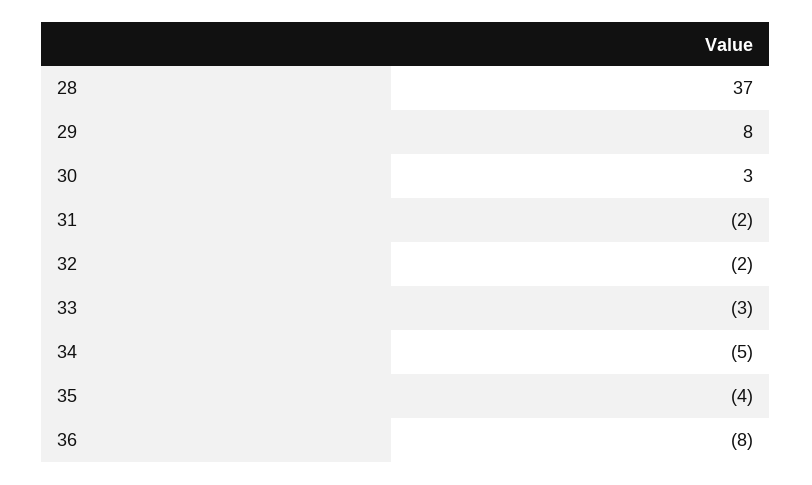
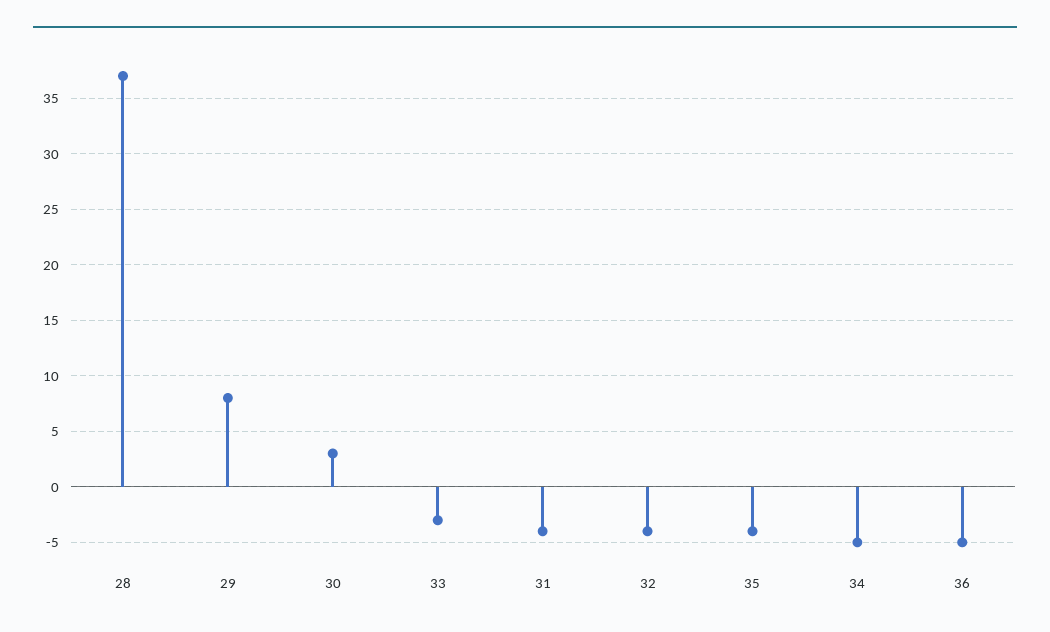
  {
    "28": 37,
    "29": 8,
    "30": 3,
-   "31": -2,
+   "31": -4,
-   "32": -2,
+   "32": -4,
    "33": -3,
    "34": -5,
    "35": -4,
-   "36": -8
+   "36": -5
  }

